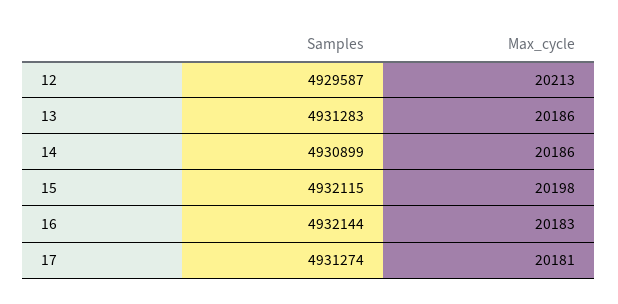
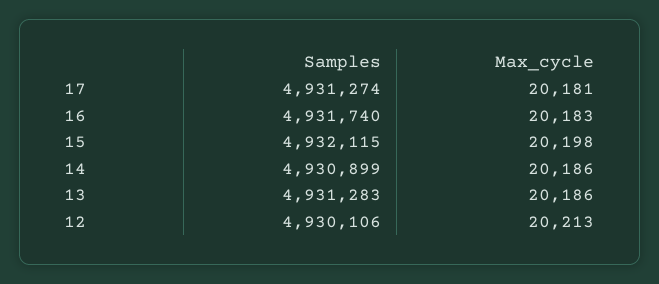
  {
    "Samples": {
-     "12": 4929587,
+     "12": 4930106,
      "13": 4931283,
      "14": 4930899,
      "15": 4932115,
-     "16": 4932144,
+     "16": 4931740,
      "17": 4931274
    },
    "Max_cycle": {
      "12": 20213,
      "13": 20186,
      "14": 20186,
      "15": 20198,
      "16": 20183,
      "17": 20181
    }
  }

